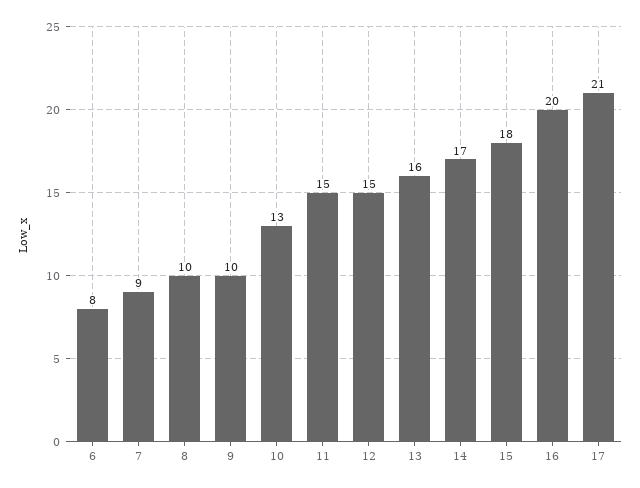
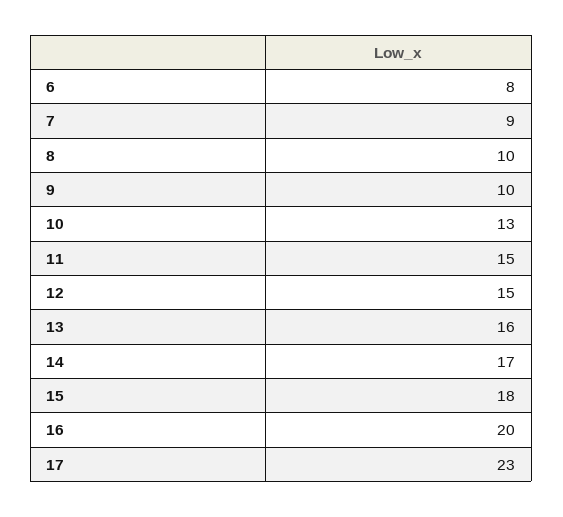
  {
    "6": 8,
    "7": 9,
    "8": 10,
    "9": 10,
    "10": 13,
    "11": 15,
    "12": 15,
    "13": 16,
    "14": 17,
    "15": 18,
    "16": 20,
-   "17": 21
+   "17": 23
  }

